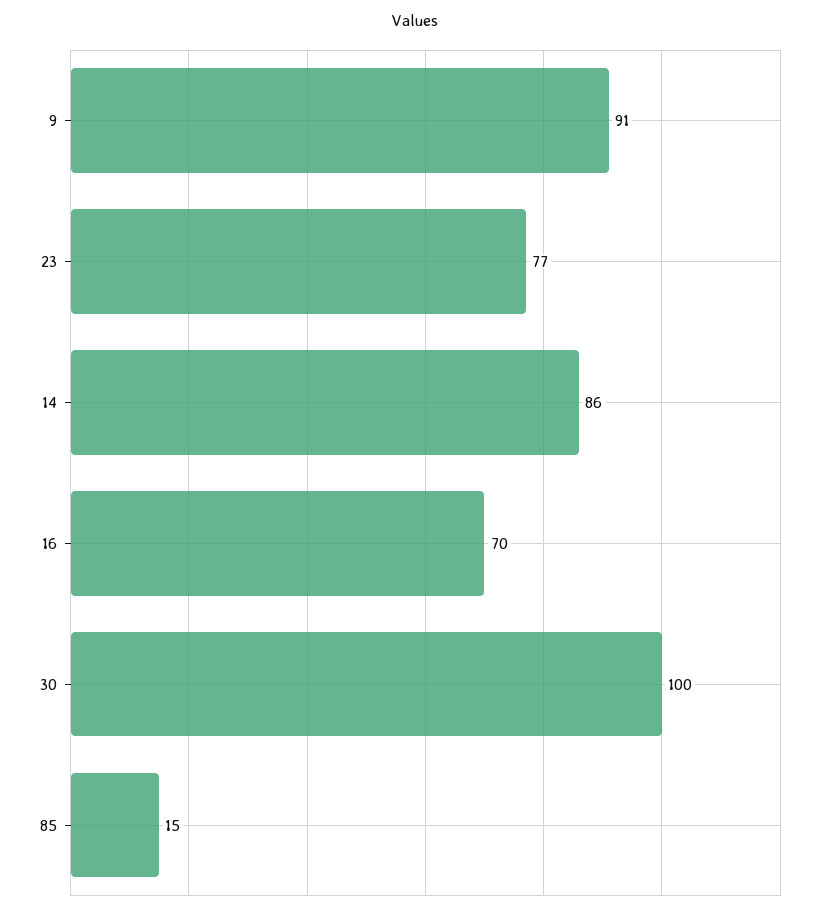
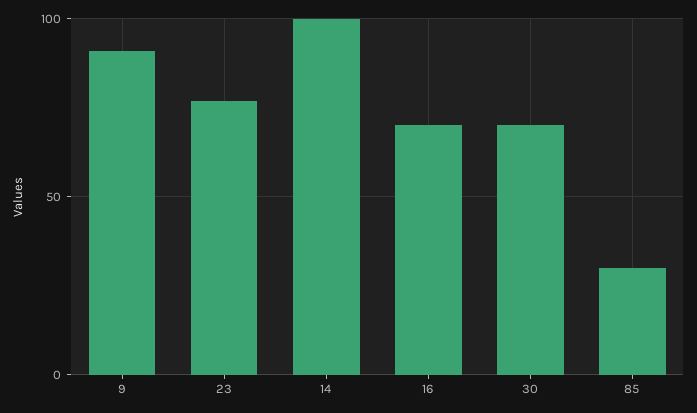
  {
    "9": 91,
    "23": 77,
-   "14": 86,
+   "14": 100,
    "16": 70,
-   "30": 100,
+   "30": 70,
-   "85": 15
+   "85": 30
  }

